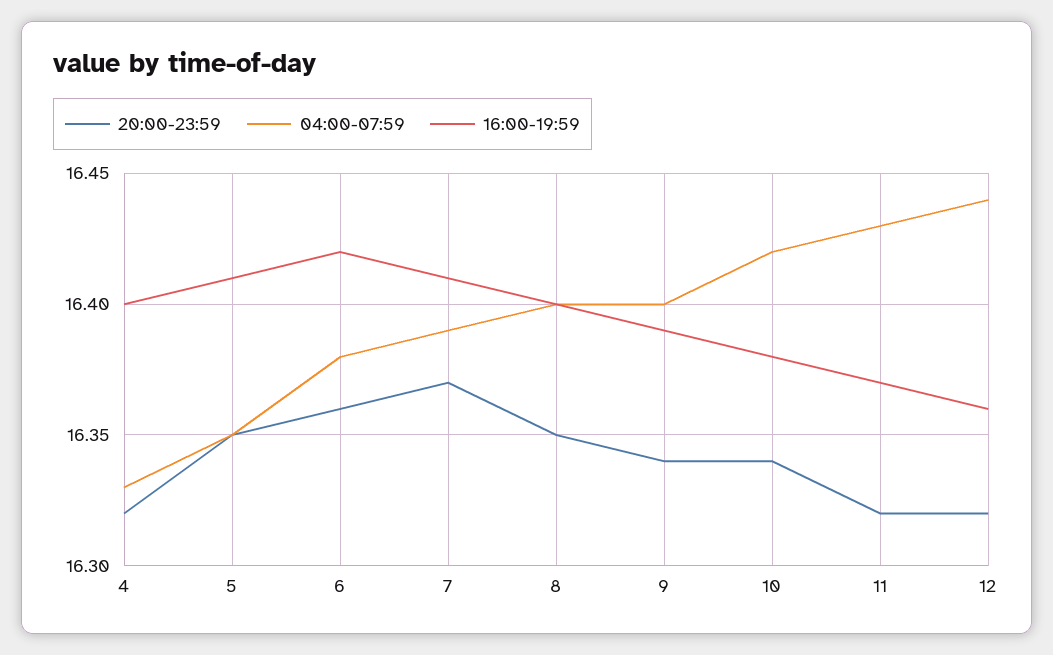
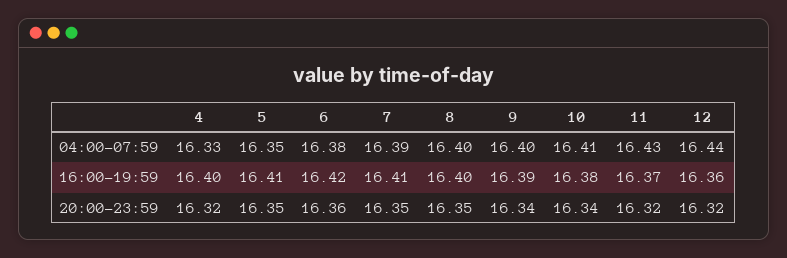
  {
    "20:00-23:59": {
      "4": 16.32,
      "5": 16.35,
      "6": 16.36,
-     "7": 16.37,
+     "7": 16.35,
      "8": 16.35,
      "9": 16.34,
      "10": 16.34,
      "11": 16.32,
      "12": 16.32
    },
    "04:00-07:59": {
      "4": 16.33,
      "5": 16.35,
      "6": 16.38,
      "7": 16.39,
      "8": 16.4,
      "9": 16.4,
-     "10": 16.42,
+     "10": 16.41,
      "11": 16.43,
      "12": 16.44
    },
    "16:00-19:59": {
      "4": 16.4,
      "5": 16.41,
      "6": 16.42,
      "7": 16.41,
      "8": 16.4,
      "9": 16.39,
      "10": 16.38,
      "11": 16.37,
      "12": 16.36
    }
  }

